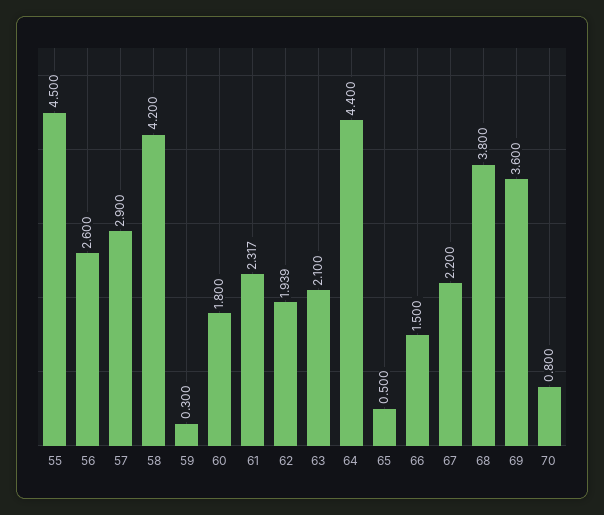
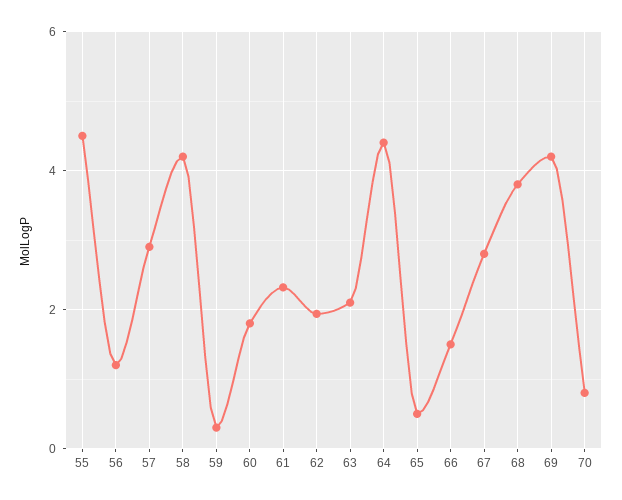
  {
    "55": 4.5,
-   "56": 2.6,
+   "56": 1.2,
    "57": 2.9,
    "58": 4.2,
    "59": 0.3,
    "60": 1.8,
    "61": 2.317,
    "62": 1.939,
    "63": 2.1,
    "64": 4.4,
    "65": 0.5,
    "66": 1.5,
-   "67": 2.2,
+   "67": 2.8,
    "68": 3.8,
-   "69": 3.6,
+   "69": 4.2,
    "70": 0.8
  }

